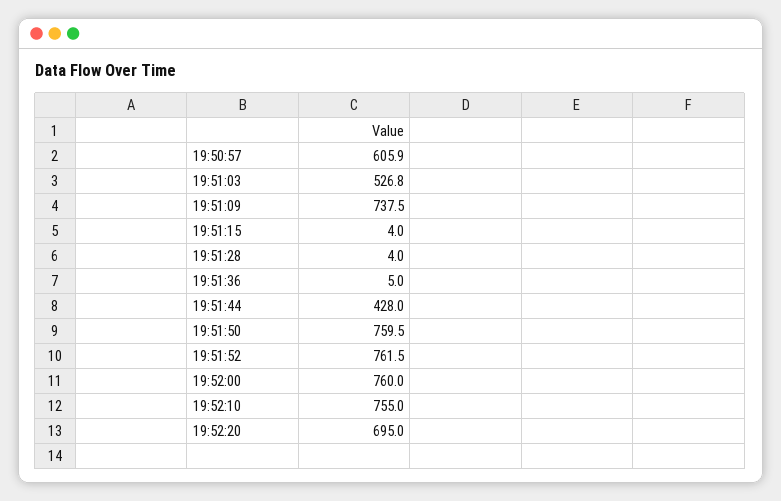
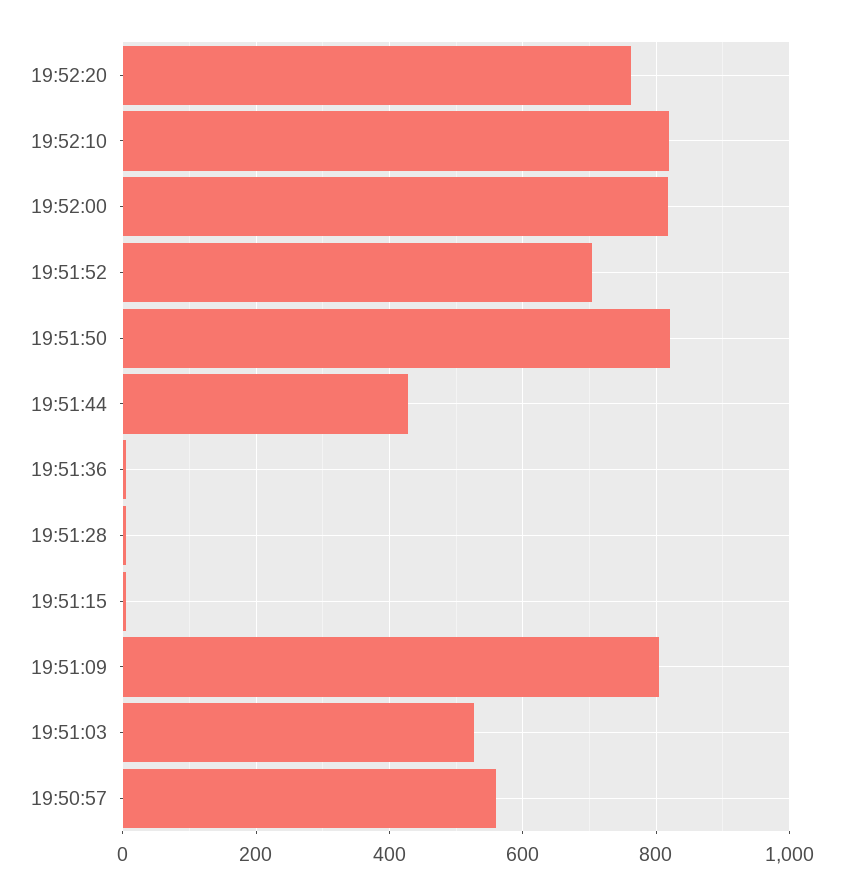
  {
-   "19:50:57": 605.9,
+   "19:50:57": 560,
    "19:51:03": 526.8,
-   "19:51:09": 737.5,
+   "19:51:09": 800,
    "19:51:15": 4,
    "19:51:28": 4,
    "19:51:36": 5,
    "19:51:44": 428,
-   "19:51:50": 759.5,
+   "19:51:50": 820,
-   "19:51:52": 761.5,
+   "19:51:52": 700,
-   "19:52:00": 760,
+   "19:52:00": 820,
-   "19:52:10": 755,
+   "19:52:10": 820,
-   "19:52:20": 695
+   "19:52:20": 760
  }

